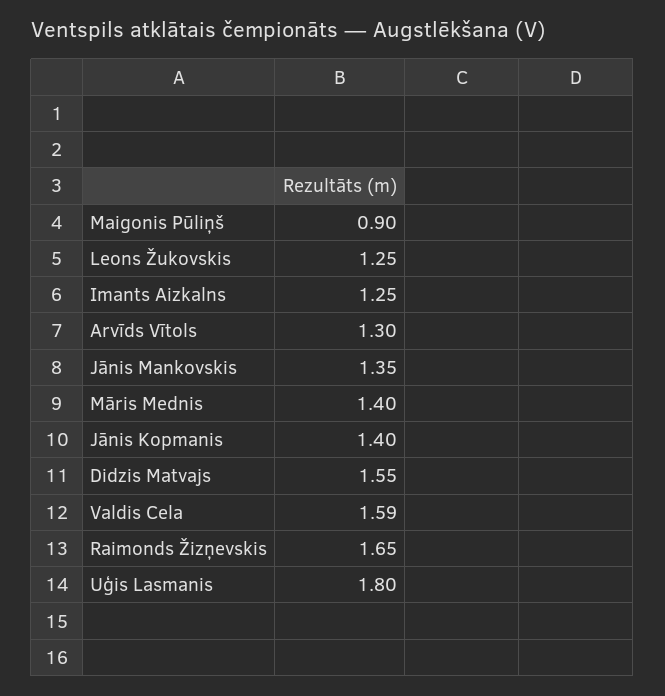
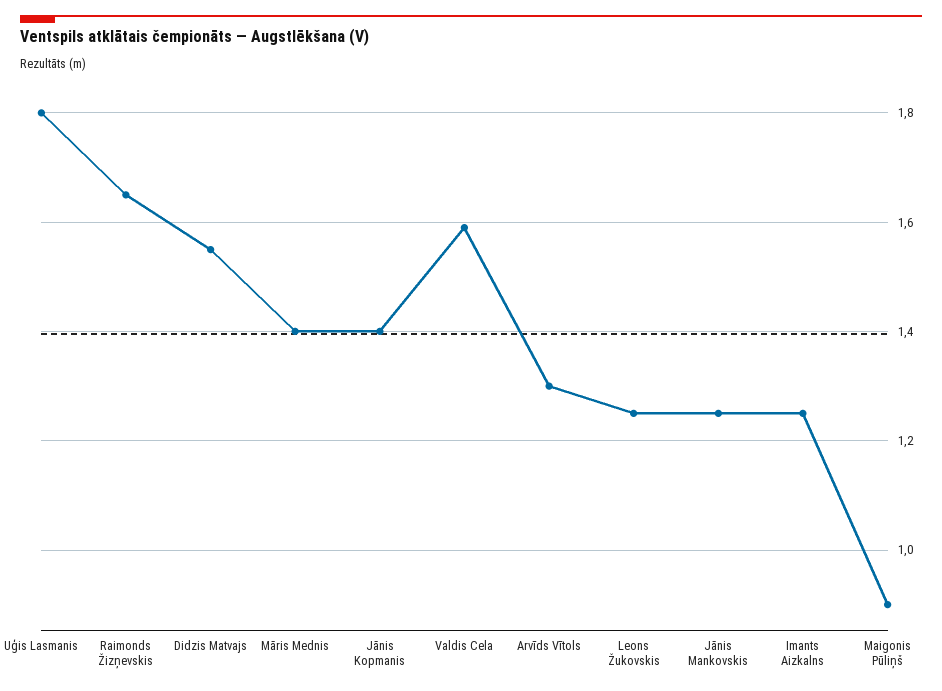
  {
    "Maigonis Pūliņš": 0.9,
    "Leons Žukovskis": 1.25,
    "Imants Aizkalns": 1.25,
    "Arvīds Vītols": 1.3,
-   "Jānis Mankovskis": 1.35,
+   "Jānis Mankovskis": 1.25,
    "Māris Mednis": 1.4,
    "Jānis Kopmanis": 1.4,
    "Didzis Matvajs": 1.55,
    "Valdis Cela": 1.59,
    "Raimonds Žizņevskis": 1.65,
    "Uģis Lasmanis": 1.8
  }

